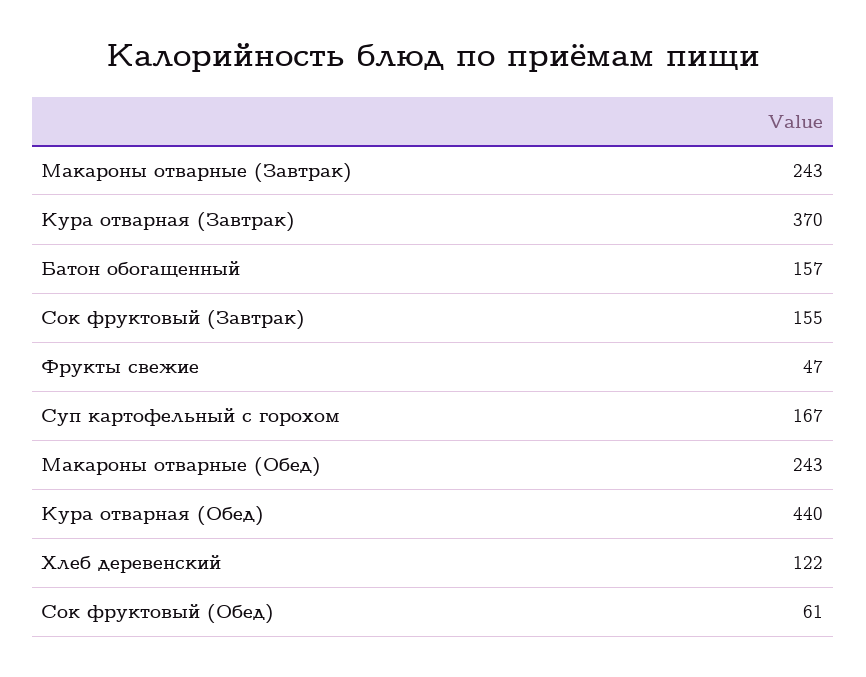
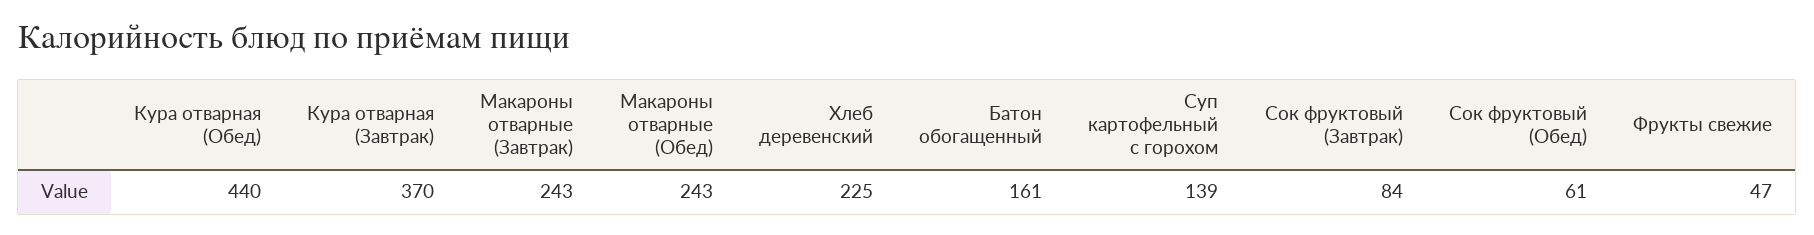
  {
    "Макароны отварные (Завтрак)": 243,
    "Кура отварная (Завтрак)": 370,
-   "Батон обогащенный": 157,
+   "Батон обогащенный": 161,
-   "Сок фруктовый (Завтрак)": 155,
+   "Сок фруктовый (Завтрак)": 84,
    "Фрукты свежие": 47,
-   "Суп картофельный с горохом": 167,
+   "Суп картофельный с горохом": 139,
    "Макароны отварные (Обед)": 243,
    "Кура отварная (Обед)": 440,
-   "Хлеб деревенский": 122,
+   "Хлеб деревенский": 225,
    "Сок фруктовый (Обед)": 61
  }

